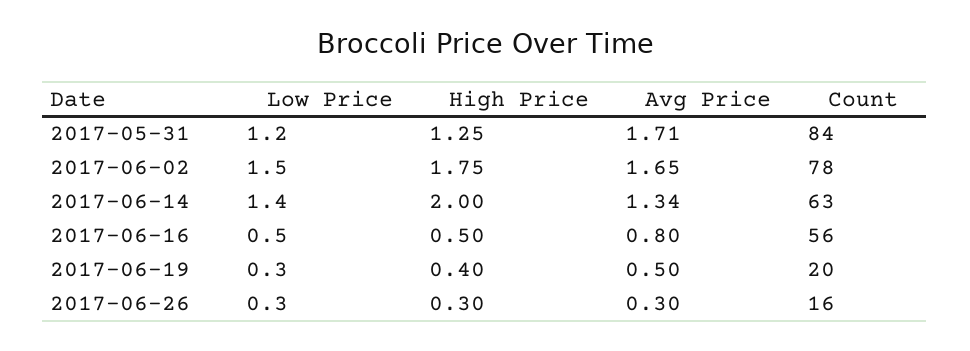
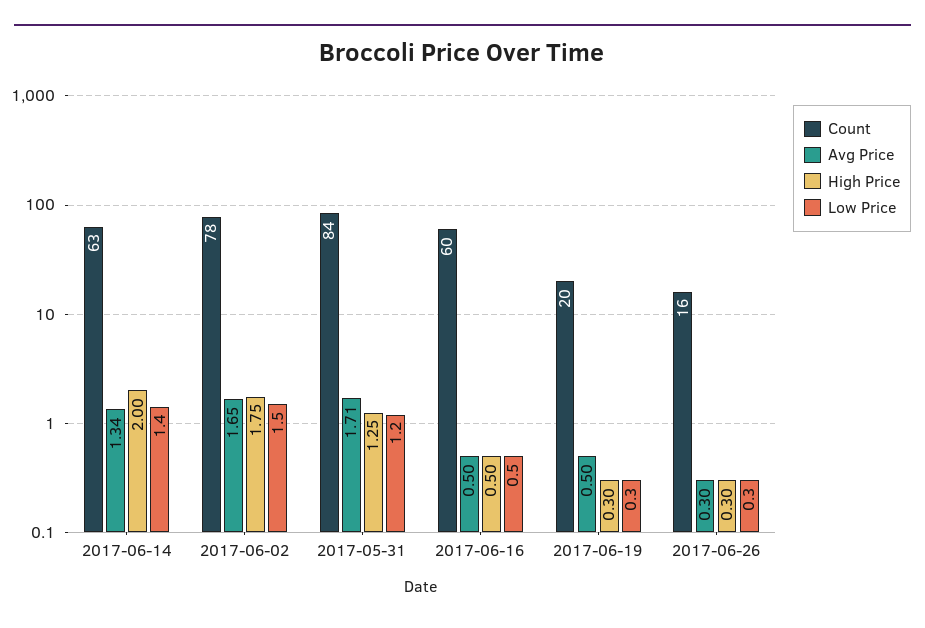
  {
    "Low Price": {
      "2017-05-31": 1.2,
      "2017-06-02": 1.5,
      "2017-06-14": 1.4,
      "2017-06-16": 0.5,
      "2017-06-19": 0.3,
      "2017-06-26": 0.3
    },
    "High Price": {
      "2017-05-31": 1.25,
      "2017-06-02": 1.75,
      "2017-06-14": 2,
      "2017-06-16": 0.5,
-     "2017-06-19": 0.4,
+     "2017-06-19": 0.3,
      "2017-06-26": 0.3
    },
    "Avg Price": {
      "2017-05-31": 1.71,
      "2017-06-02": 1.65,
      "2017-06-14": 1.34,
-     "2017-06-16": 0.8,
+     "2017-06-16": 0.5,
      "2017-06-19": 0.5,
      "2017-06-26": 0.3
    },
    "Count": {
      "2017-05-31": 84,
      "2017-06-02": 78,
      "2017-06-14": 63,
-     "2017-06-16": 56,
+     "2017-06-16": 60,
      "2017-06-19": 20,
      "2017-06-26": 16
    }
  }

